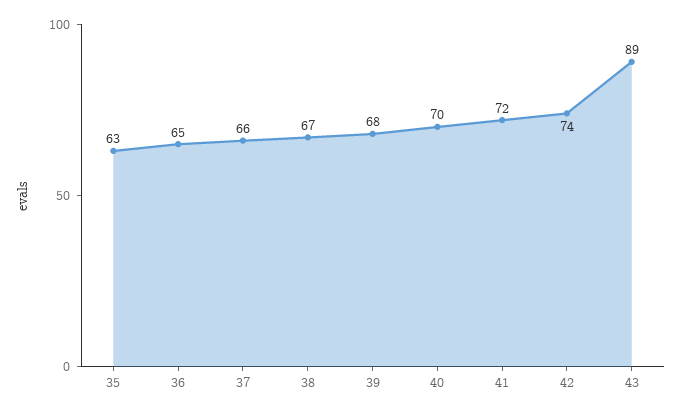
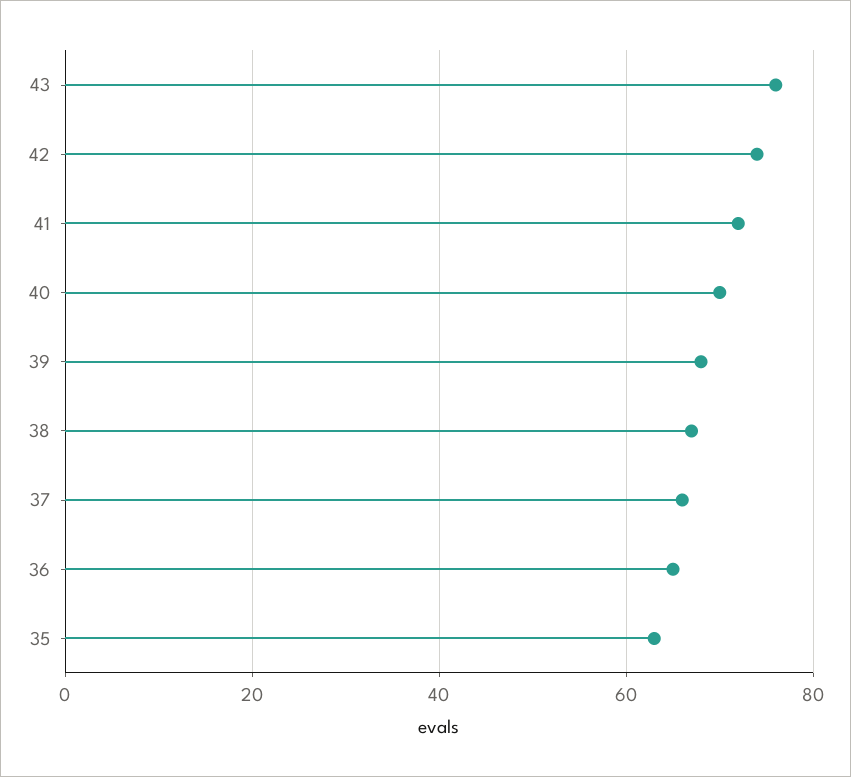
  {
    "35": 63,
    "36": 65,
    "37": 66,
    "38": 67,
    "39": 68,
    "40": 70,
    "41": 72,
    "42": 74,
-   "43": 89
+   "43": 75
  }

